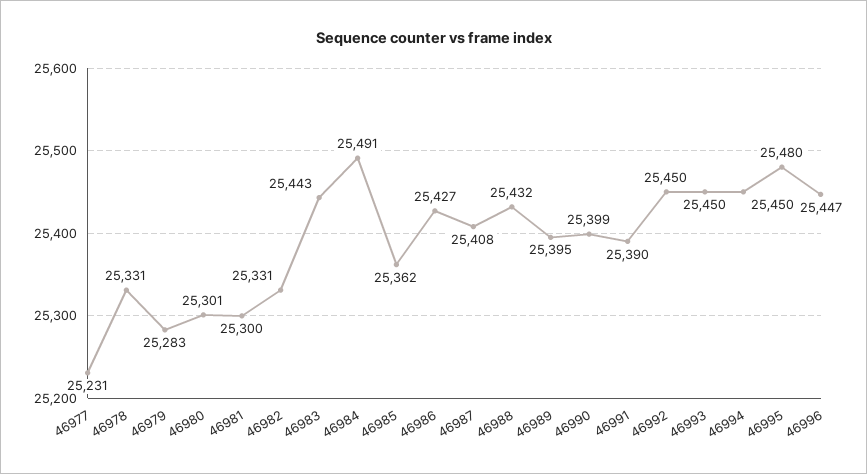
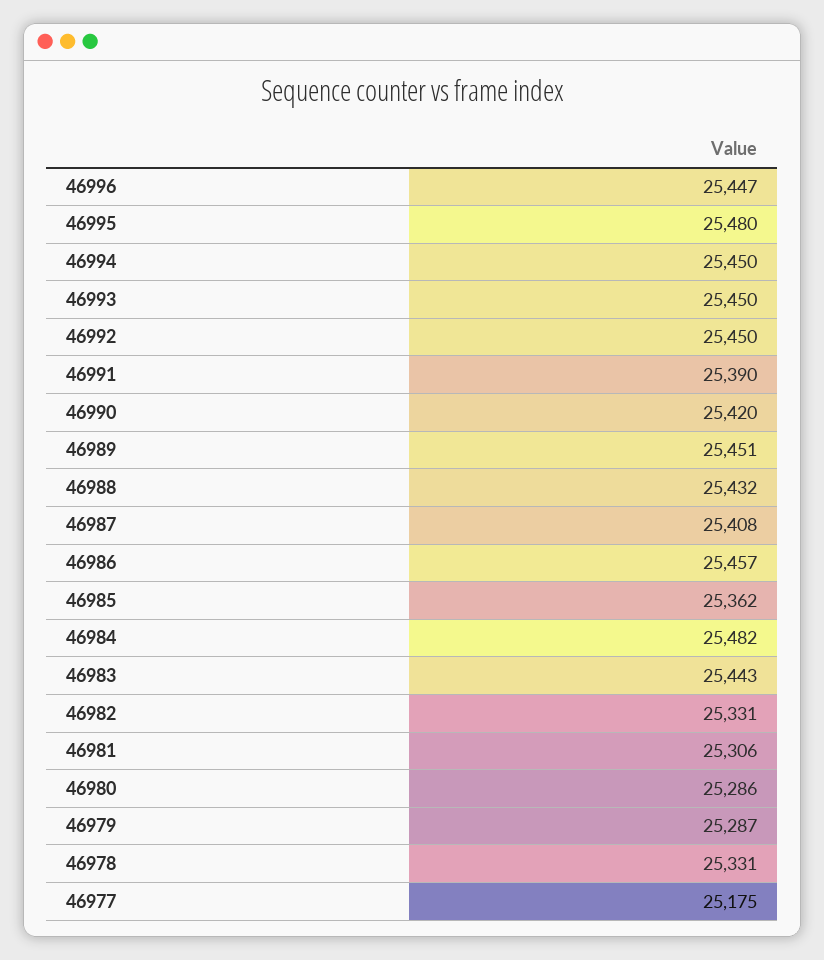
  {
-   "46977": 25231,
+   "46977": 25175,
    "46978": 25331,
-   "46979": 25283,
+   "46979": 25287,
-   "46980": 25301,
+   "46980": 25286,
-   "46981": 25300,
+   "46981": 25306,
    "46982": 25331,
    "46983": 25443,
-   "46984": 25491,
+   "46984": 25482,
    "46985": 25362,
-   "46986": 25427,
+   "46986": 25457,
    "46987": 25408,
    "46988": 25432,
-   "46989": 25395,
+   "46989": 25451,
-   "46990": 25399,
+   "46990": 25420,
    "46991": 25390,
    "46992": 25450,
    "46993": 25450,
    "46994": 25450,
    "46995": 25480,
    "46996": 25447
  }

